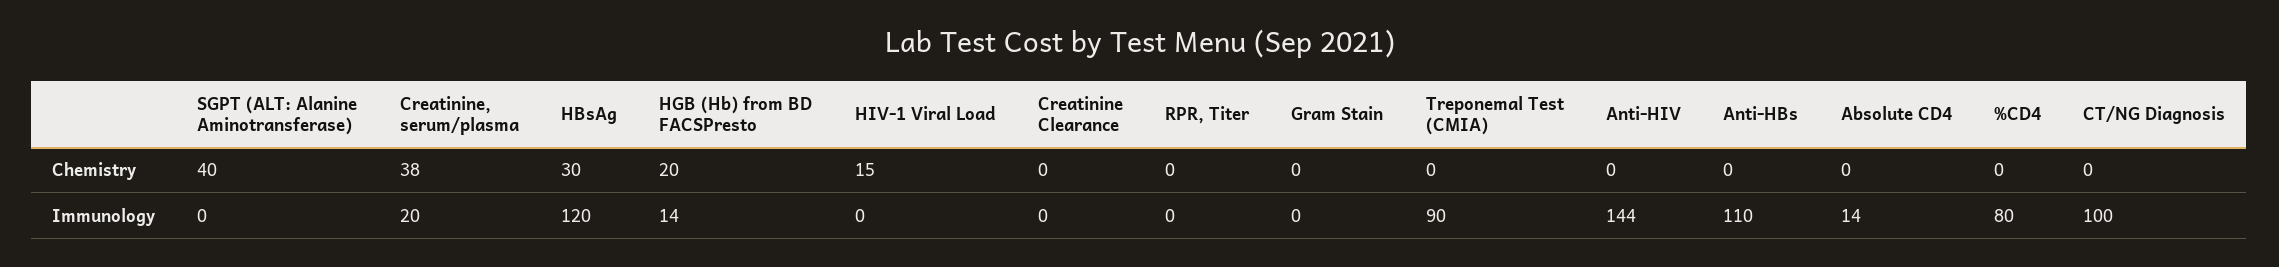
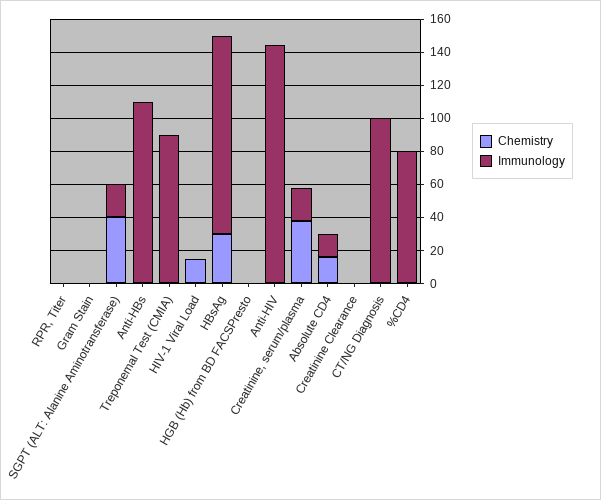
  {
    "Chemistry": {
      "SGPT (ALT: Alanine Aminotransferase)": 40,
      "Creatinine, serum/plasma": 38,
      "HBsAg": 30,
-     "HGB (Hb) from BD FACSPresto": 20,
+     "HGB (Hb) from BD FACSPresto": 0,
      "HIV-1 Viral Load": 15,
      "Creatinine Clearance": 0,
      "RPR, Titer": 0,
      "Gram Stain": 0,
      "Treponemal Test (CMIA)": 0,
      "Anti-HIV": 0,
      "Anti-HBs": 0,
-     "Absolute CD4": 0,
+     "Absolute CD4": 15,
      "%CD4": 0,
      "CT/NG Diagnosis": 0
    },
    "Immunology": {
-     "SGPT (ALT: Alanine Aminotransferase)": 0,
+     "SGPT (ALT: Alanine Aminotransferase)": 20,
      "Creatinine, serum/plasma": 20,
      "HBsAg": 120,
-     "HGB (Hb) from BD FACSPresto": 14,
+     "HGB (Hb) from BD FACSPresto": 0,
      "HIV-1 Viral Load": 0,
      "Creatinine Clearance": 0,
      "RPR, Titer": 0,
      "Gram Stain": 0,
      "Treponemal Test (CMIA)": 90,
      "Anti-HIV": 144,
      "Anti-HBs": 110,
      "Absolute CD4": 14,
      "%CD4": 80,
      "CT/NG Diagnosis": 100
    }
  }

